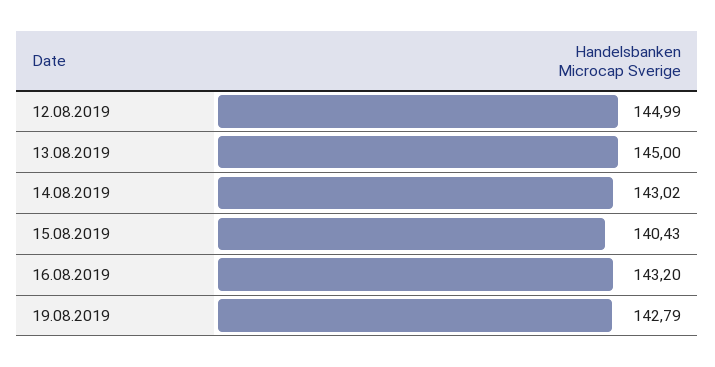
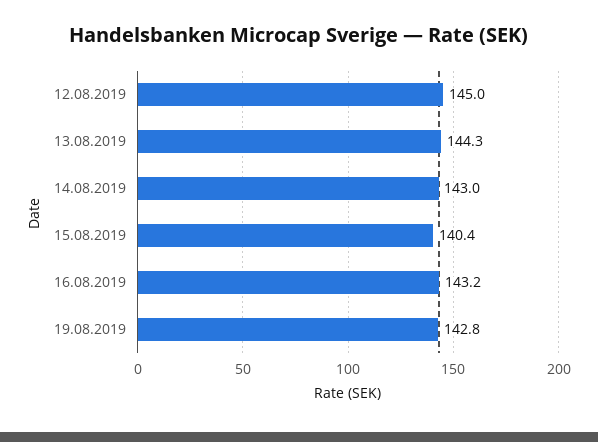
  {
    "12.08.2019": 144.99,
-   "13.08.2019": 145,
+   "13.08.2019": 144.3,
    "14.08.2019": 143.02,
    "15.08.2019": 140.43,
    "16.08.2019": 143.2,
    "19.08.2019": 142.79
  }

